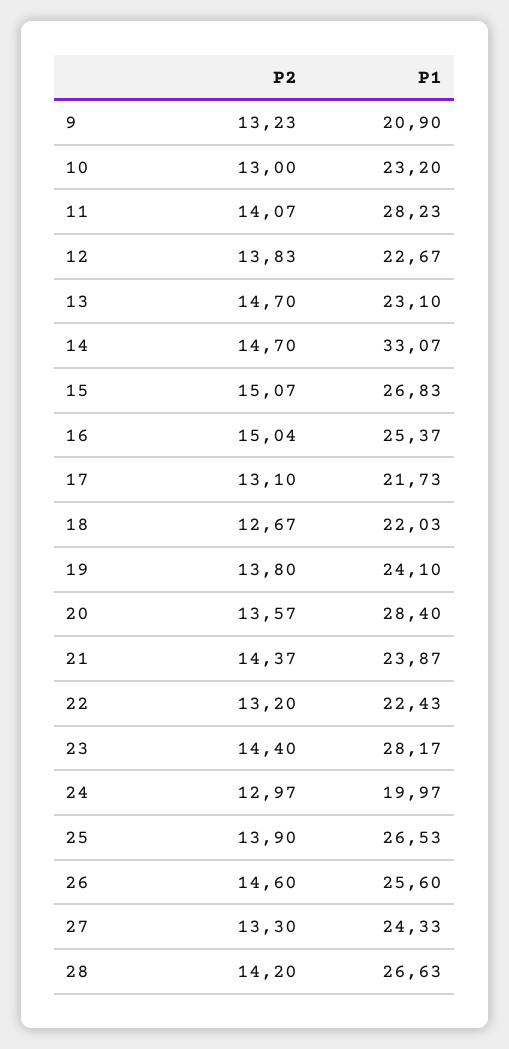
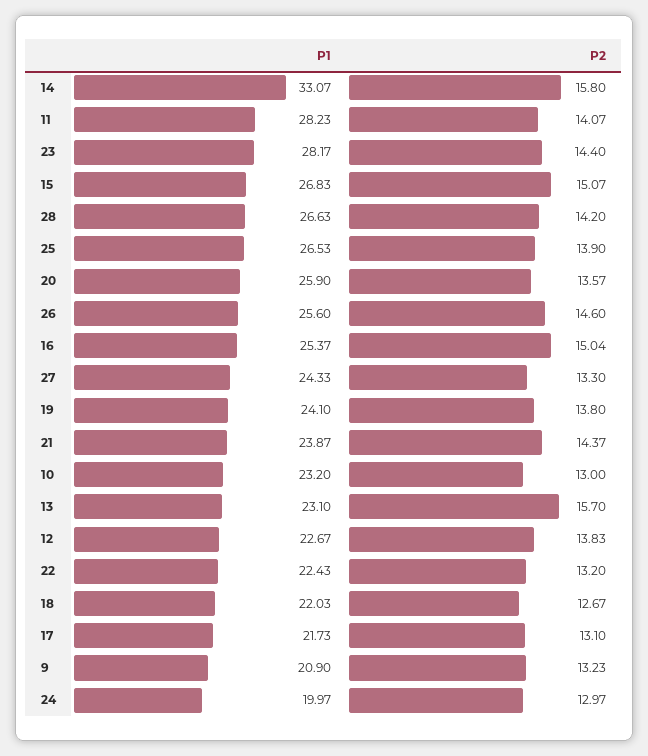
  {
    "P2": {
      "9": 13.23,
      "10": 13,
      "11": 14.07,
      "12": 13.83,
-     "13": 14.7,
+     "13": 15.7,
-     "14": 14.7,
+     "14": 15.8,
      "15": 15.07,
      "16": 15.04,
      "17": 13.1,
      "18": 12.67,
      "19": 13.8,
      "20": 13.57,
      "21": 14.37,
      "22": 13.2,
      "23": 14.4,
      "24": 12.97,
      "25": 13.9,
      "26": 14.6,
      "27": 13.3,
      "28": 14.2
    },
    "P1": {
      "9": 20.9,
      "10": 23.2,
      "11": 28.23,
      "12": 22.67,
      "13": 23.1,
      "14": 33.07,
      "15": 26.83,
      "16": 25.37,
      "17": 21.73,
      "18": 22.03,
      "19": 24.1,
-     "20": 28.4,
+     "20": 25.9,
      "21": 23.87,
      "22": 22.43,
      "23": 28.17,
      "24": 19.97,
      "25": 26.53,
      "26": 25.6,
      "27": 24.33,
      "28": 26.63
    }
  }

